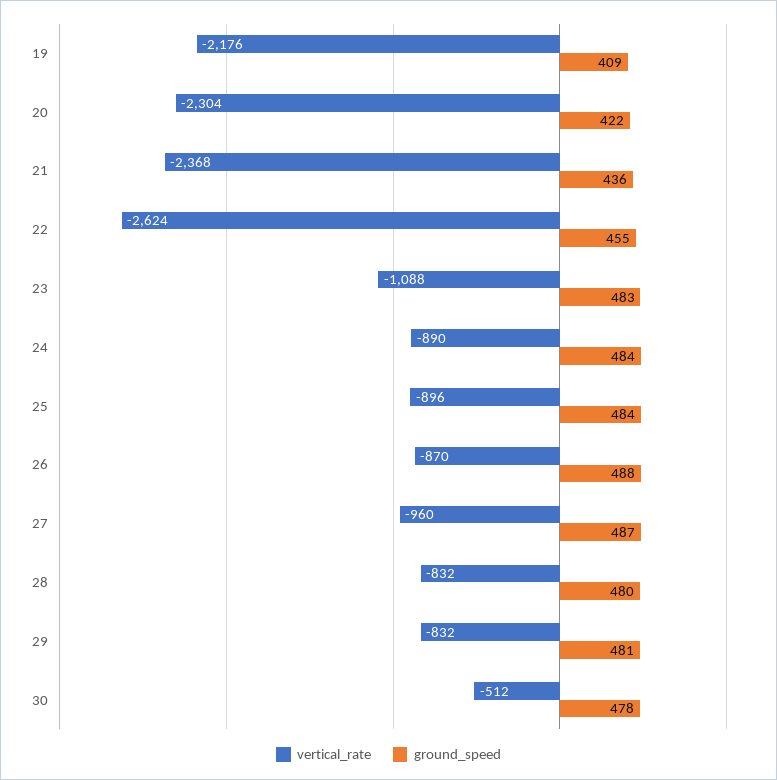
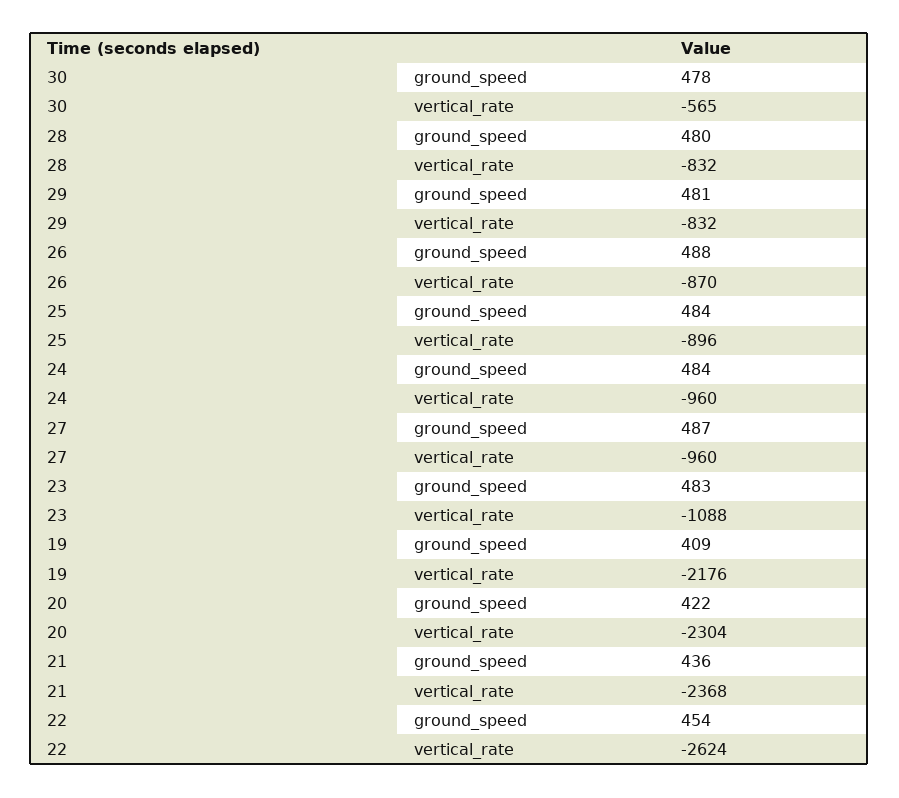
  {
    "vertical_rate": {
      "19": -2176,
      "20": -2304,
      "21": -2368,
      "22": -2624,
      "23": -1088,
-     "24": -890,
+     "24": -960,
      "25": -896,
      "26": -870,
      "27": -960,
      "28": -832,
      "29": -832,
-     "30": -512
+     "30": -565
    },
    "ground_speed": {
      "19": 409,
      "20": 422,
      "21": 436,
-     "22": 455,
+     "22": 454,
      "23": 483,
      "24": 484,
      "25": 484,
      "26": 488,
      "27": 487,
      "28": 480,
      "29": 481,
      "30": 478
    }
  }

